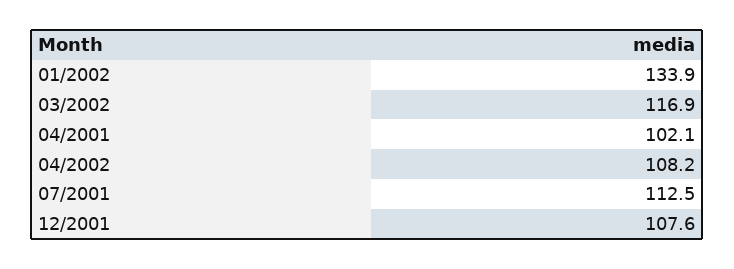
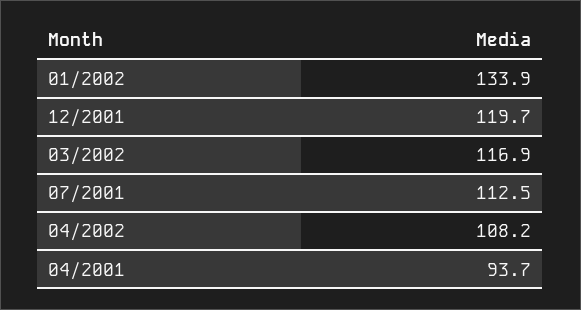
  {
    "01/2002": 133.9,
    "03/2002": 116.9,
-   "04/2001": 102.1,
+   "04/2001": 93.7,
    "04/2002": 108.2,
    "07/2001": 112.5,
-   "12/2001": 107.6
+   "12/2001": 119.7
  }

